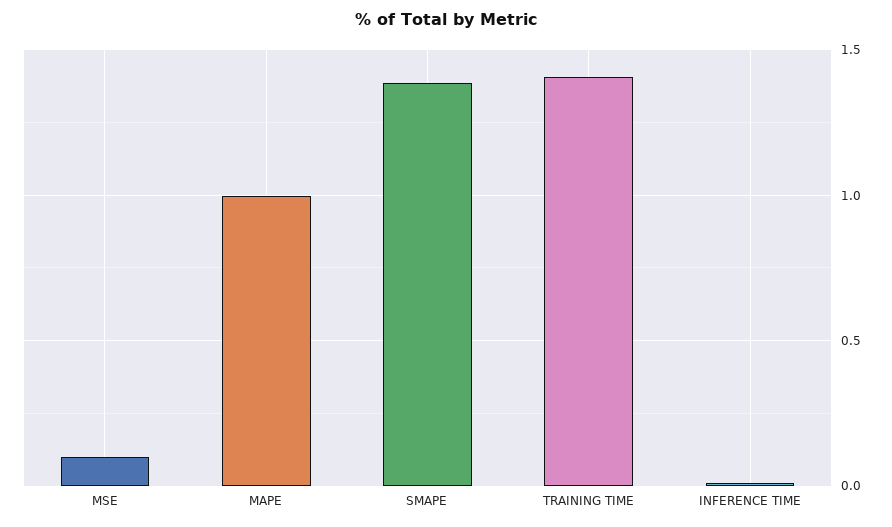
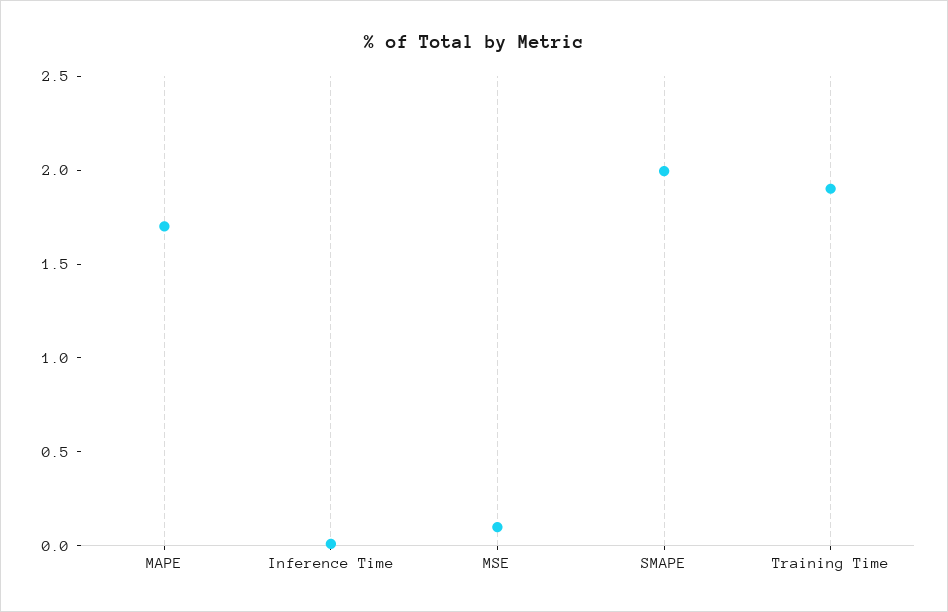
  {
    "MSE": 0.1,
-   "MAPE": 1,
+   "MAPE": 1.7,
-   "SMAPE": 1.4,
+   "SMAPE": 2,
-   "TRAINING TIME": 1.4,
+   "TRAINING TIME": 1.9,
    "INFERENCE TIME": 0
  }

